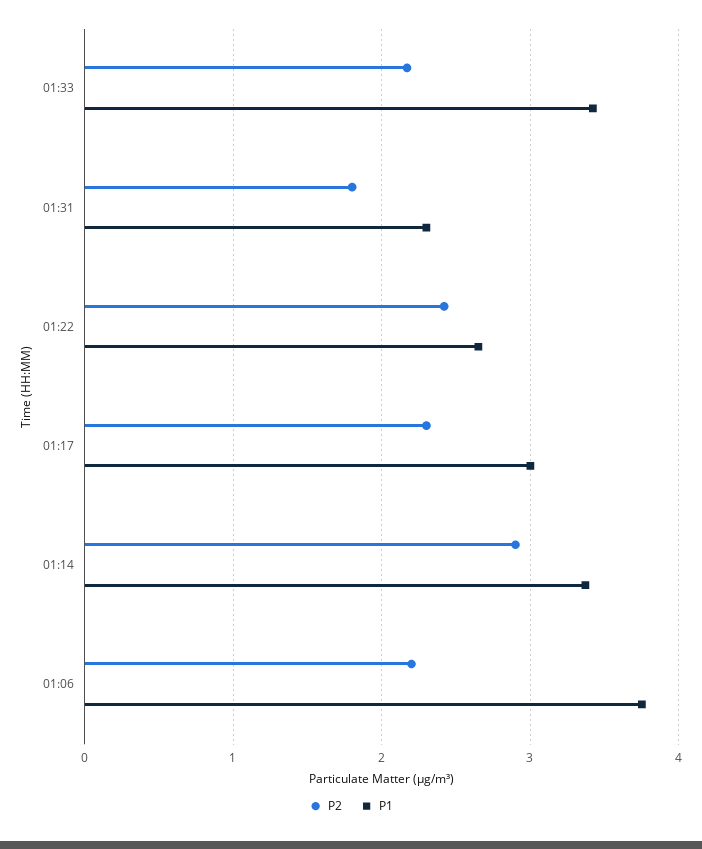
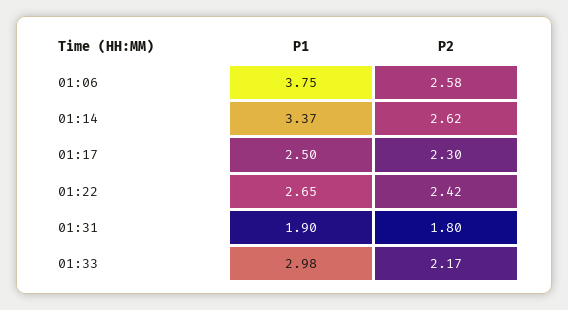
  {
    "P2": {
      "01:33": 2.17,
      "01:31": 1.8,
      "01:22": 2.42,
      "01:17": 2.3,
-     "01:14": 2.9,
+     "01:14": 2.62,
-     "01:06": 2.2
+     "01:06": 2.58
    },
    "P1": {
-     "01:33": 3.4,
+     "01:33": 2.98,
-     "01:31": 2.3,
+     "01:31": 1.9,
      "01:22": 2.65,
-     "01:17": 3,
+     "01:17": 2.5,
      "01:14": 3.37,
      "01:06": 3.75
    }
  }

